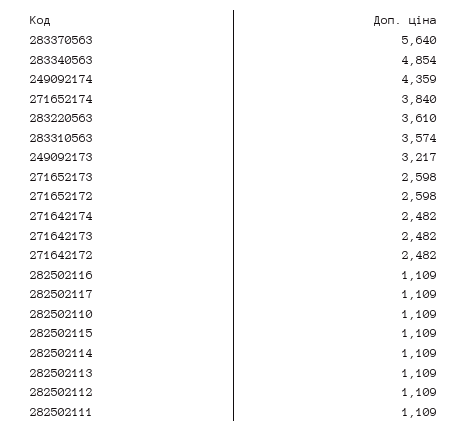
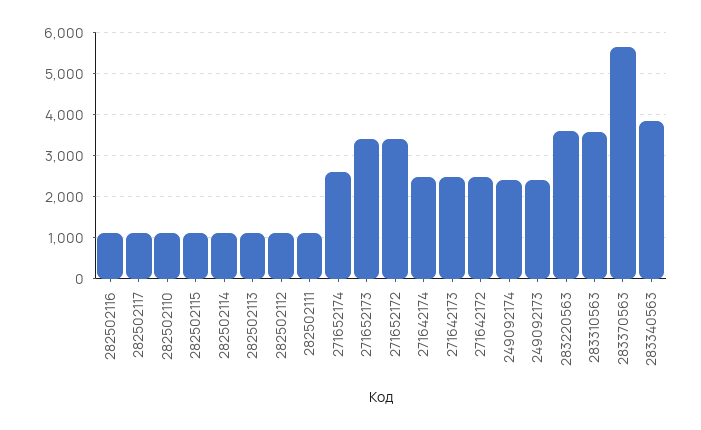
  {
    "283370563": 5640,
-   "283340563": 4854,
+   "283340563": 3800,
-   "249092174": 4359,
+   "249092174": 2400,
-   "271652174": 3840,
+   "271652174": 2600,
    "283220563": 3610,
    "283310563": 3574,
-   "249092173": 3217,
+   "249092173": 2400,
-   "271652173": 2598,
+   "271652173": 3400,
-   "271652172": 2598,
+   "271652172": 3400,
    "271642174": 2482,
    "271642173": 2482,
    "271642172": 2482,
    "282502116": 1109,
    "282502117": 1109,
    "282502110": 1109,
    "282502115": 1109,
    "282502114": 1109,
    "282502113": 1109,
    "282502112": 1109,
    "282502111": 1109
  }

